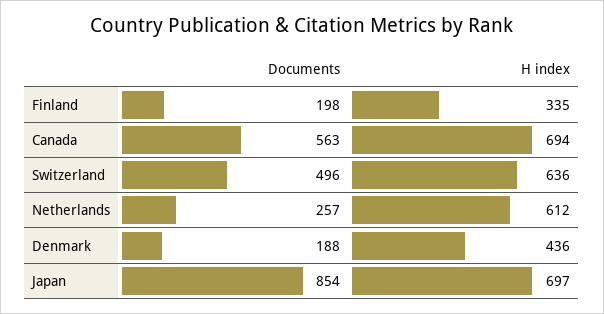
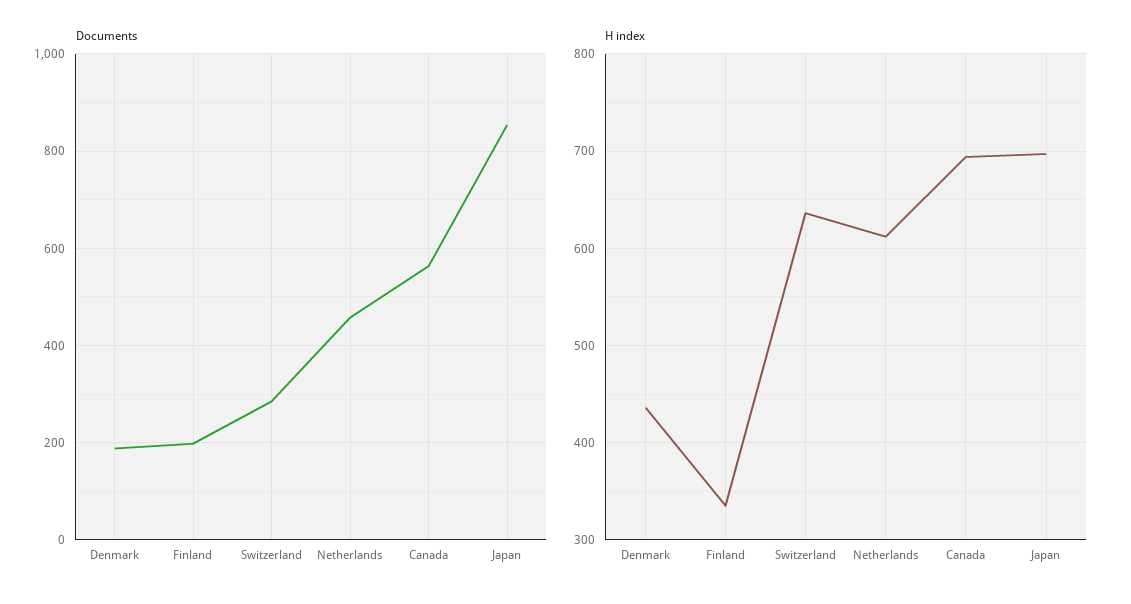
  {
    "Documents": {
      "Finland": 198,
      "Canada": 563,
-     "Switzerland": 496,
+     "Switzerland": 280,
-     "Netherlands": 257,
+     "Netherlands": 460,
      "Denmark": 188,
      "Japan": 854
    },
    "H index": {
      "Finland": 335,
      "Canada": 694,
      "Switzerland": 636,
      "Netherlands": 612,
      "Denmark": 436,
      "Japan": 697
    }
  }

